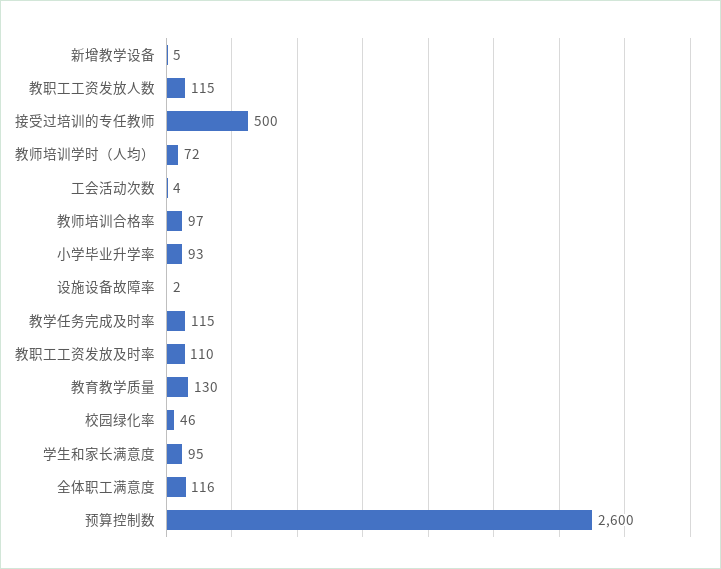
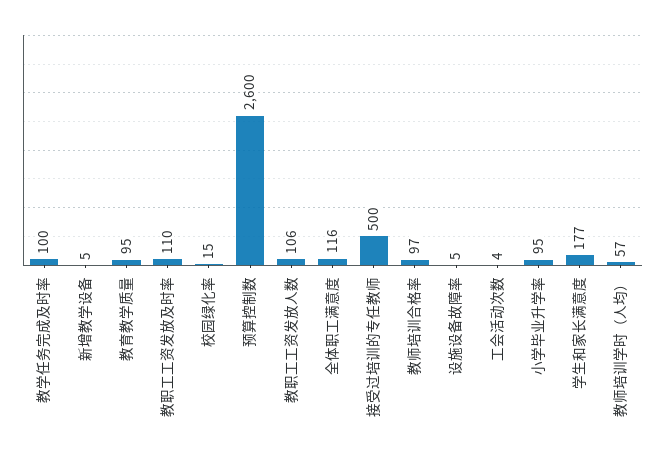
  {
    "新增教学设备": 5,
-   "教职工工资发放人数": 115,
+   "教职工工资发放人数": 106,
    "接受过培训的专任教师": 500,
-   "教师培训学时（人均）": 72,
+   "教师培训学时（人均）": 57,
    "工会活动次数": 4,
    "教师培训合格率": 97,
-   "小学毕业升学率": 93,
+   "小学毕业升学率": 95,
-   "设施设备故障率": 2,
+   "设施设备故障率": 5,
-   "教学任务完成及时率": 115,
+   "教学任务完成及时率": 100,
    "教职工工资发放及时率": 110,
-   "教育教学质量": 130,
+   "教育教学质量": 95,
-   "校园绿化率": 46,
+   "校园绿化率": 15,
-   "学生和家长满意度": 95,
+   "学生和家长满意度": 177,
    "全体职工满意度": 116,
    "预算控制数": 2600
  }

